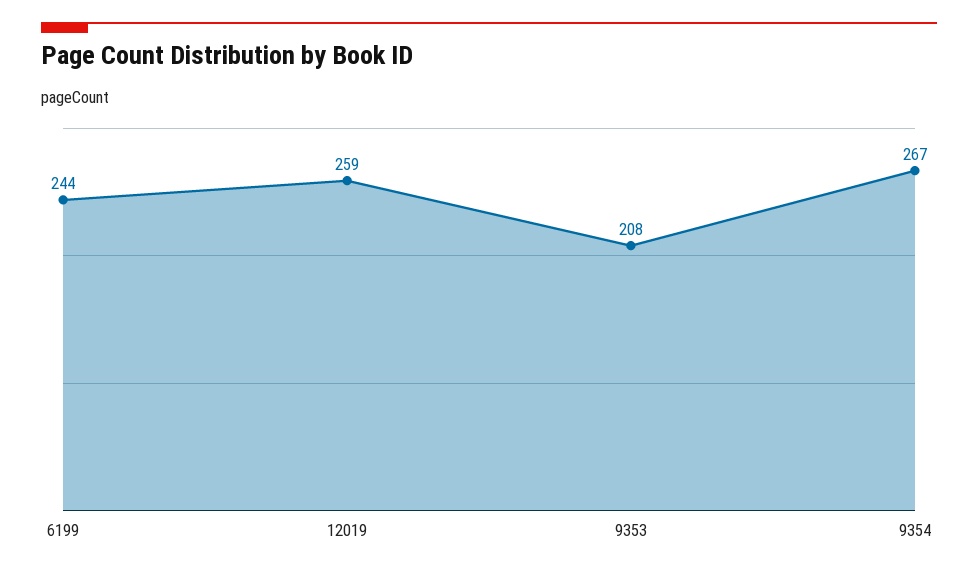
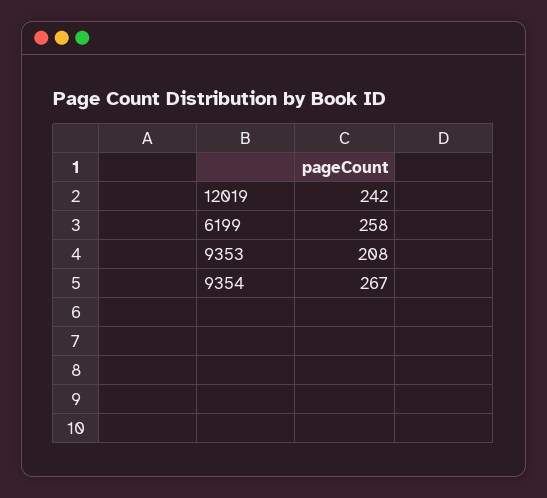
  {
-   "6199": 244,
+   "6199": 258,
-   "12019": 259,
+   "12019": 242,
    "9353": 208,
    "9354": 267
  }

